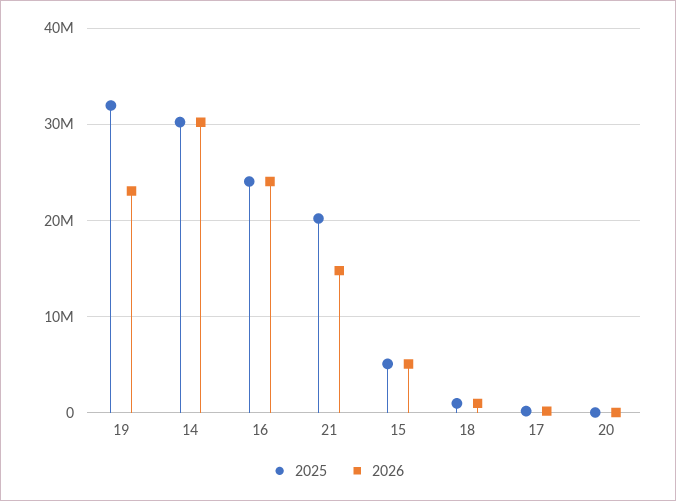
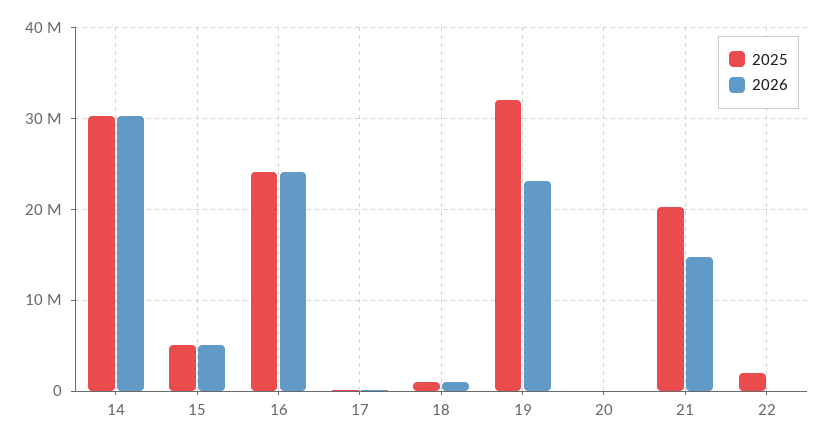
  {
    "2025": {
      "19": 32000000,
      "14": 30000000,
      "16": 24000000,
      "21": 20000000,
      "15": 5000000,
      "18": 1000000,
      "17": 0,
-     "20": 0
+     "20": 0,
+     "22": 2000000
    },
    "2026": {
      "19": 23000000,
      "14": 30000000,
      "16": 24000000,
      "21": 15000000,
      "15": 5000000,
      "18": 1000000,
      "17": 0,
-     "20": 0
+     "20": 0,
+     "22": 0
    }
  }

